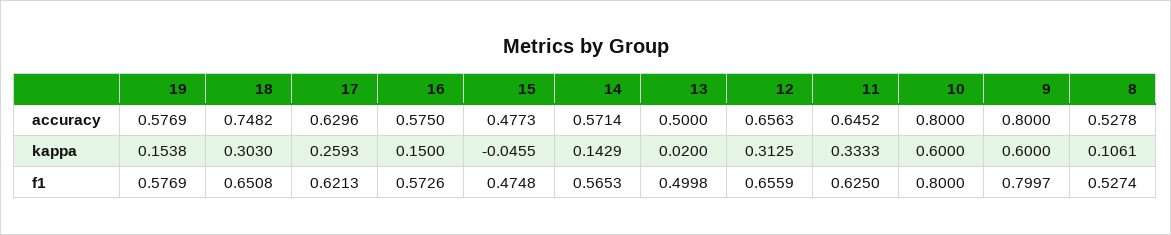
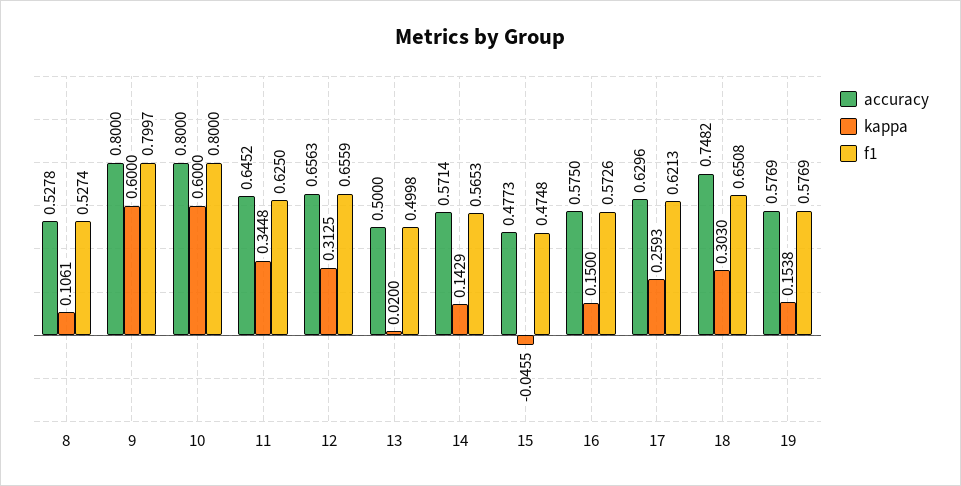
  {
    "accuracy": {
      "19": 0.5769,
      "18": 0.7482,
      "17": 0.6296,
      "16": 0.575,
      "15": 0.4773,
      "14": 0.5714,
      "13": 0.5,
      "12": 0.6563,
      "11": 0.6452,
      "10": 0.8,
      "9": 0.8,
      "8": 0.5278
    },
    "kappa": {
      "19": 0.1538,
      "18": 0.303,
      "17": 0.2593,
      "16": 0.15,
      "15": -0.0455,
      "14": 0.1429,
      "13": 0.02,
      "12": 0.3125,
-     "11": 0.3333,
+     "11": 0.3448,
      "10": 0.6,
      "9": 0.6,
      "8": 0.1061
    },
    "f1": {
      "19": 0.5769,
      "18": 0.6508,
      "17": 0.6213,
      "16": 0.5726,
      "15": 0.4748,
      "14": 0.5653,
      "13": 0.4998,
      "12": 0.6559,
      "11": 0.625,
      "10": 0.8,
      "9": 0.7997,
      "8": 0.5274
    }
  }

